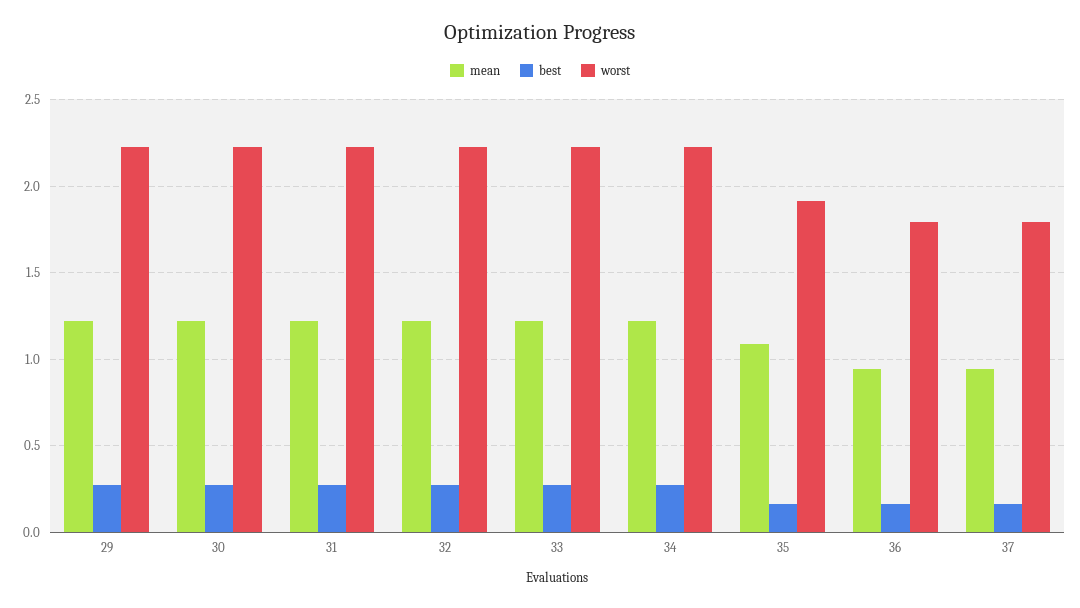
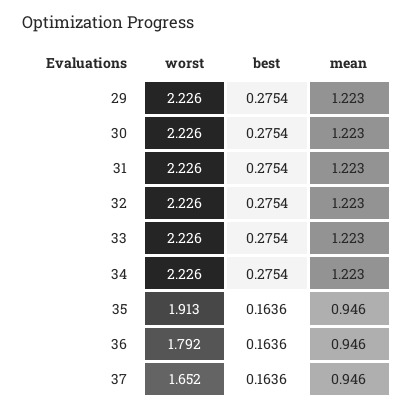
  {
    "mean": {
      "29": 1.223,
      "30": 1.223,
      "31": 1.223,
      "32": 1.223,
      "33": 1.223,
      "34": 1.223,
-     "35": 1.1,
+     "35": 0.946,
      "36": 0.946,
      "37": 0.946
    },
    "best": {
      "29": 0.2754,
      "30": 0.2754,
      "31": 0.2754,
      "32": 0.2754,
      "33": 0.2754,
      "34": 0.2754,
      "35": 0.1636,
      "36": 0.1636,
      "37": 0.1636
    },
    "worst": {
      "29": 2.226,
      "30": 2.226,
      "31": 2.226,
      "32": 2.226,
      "33": 2.226,
      "34": 2.226,
      "35": 1.913,
      "36": 1.792,
-     "37": 1.8
+     "37": 1.652
    }
  }

